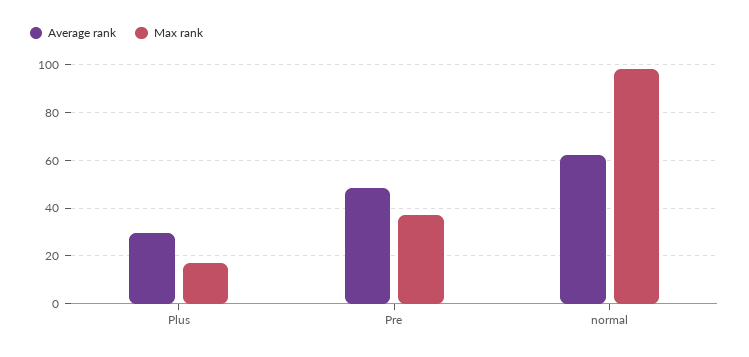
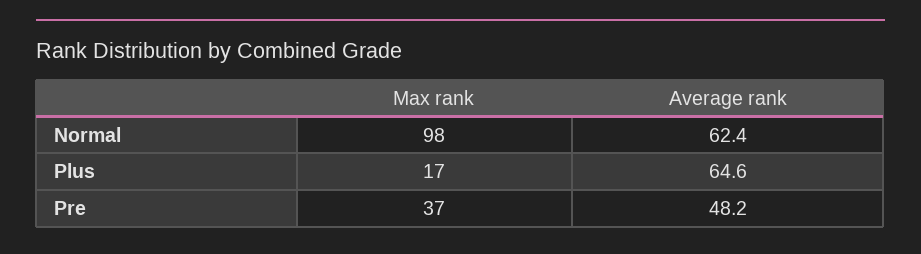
  {
    "Average rank": {
-     "Plus": 30,
+     "Plus": 64.6,
      "Pre": 48.2,
      "normal": 62.4
    },
    "Max rank": {
      "Plus": 17,
      "Pre": 37,
      "normal": 98
    }
  }

